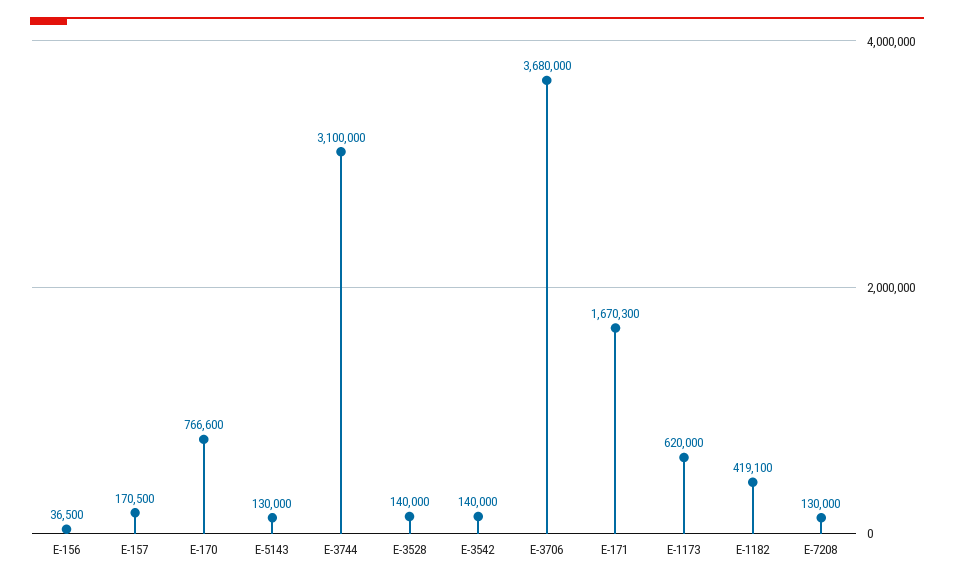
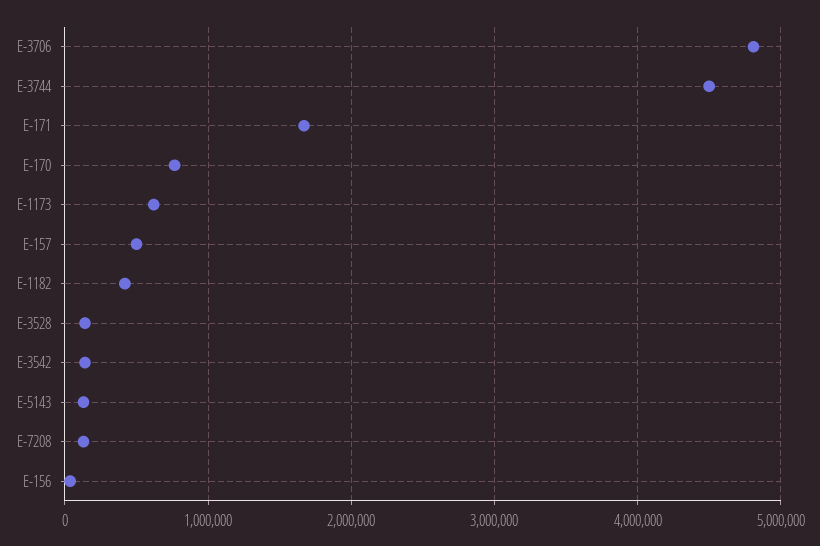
  {
    "E-156": 36500,
-   "E-157": 170500,
+   "E-157": 500000,
    "E-170": 766600,
    "E-5143": 130000,
-   "E-3744": 3100000,
+   "E-3744": 4500000,
    "E-3528": 140000,
    "E-3542": 140000,
-   "E-3706": 3680000,
+   "E-3706": 4800000,
    "E-171": 1670300,
    "E-1173": 620000,
    "E-1182": 419100,
    "E-7208": 130000
  }

